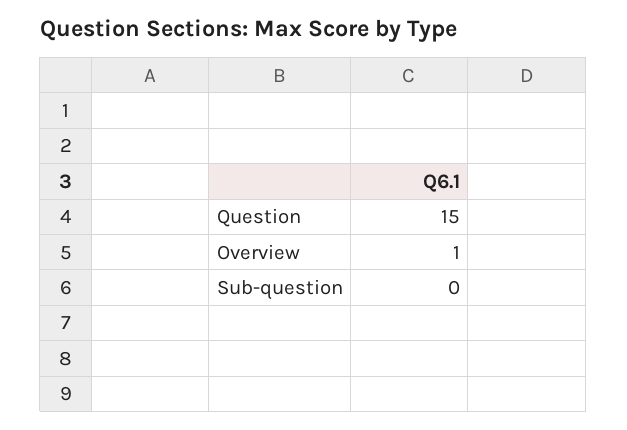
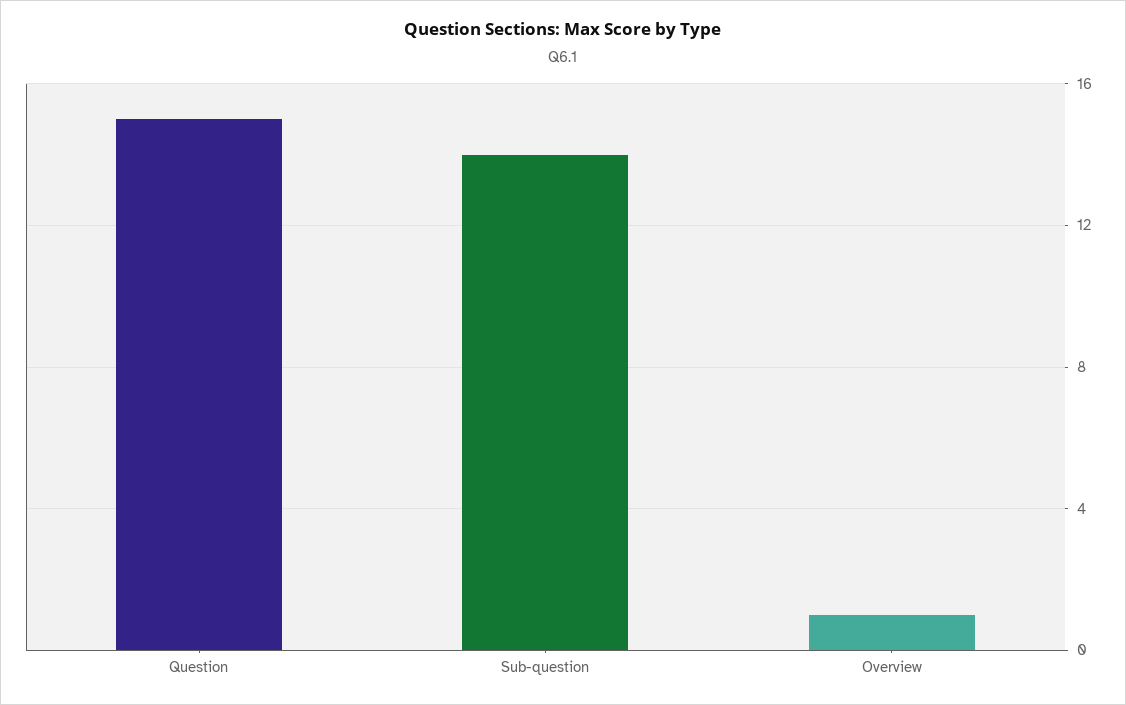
  {
    "Question": 15,
    "Overview": 1,
-   "Sub-question": 0
+   "Sub-question": 14
  }

